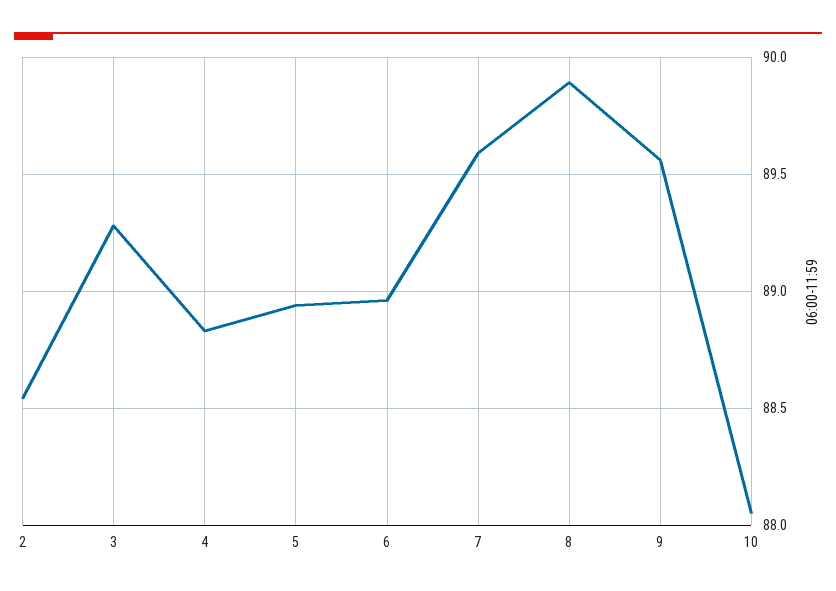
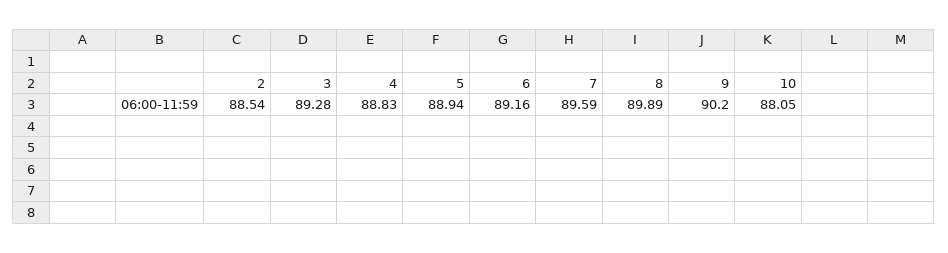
  {
    "2": 88.54,
    "3": 89.28,
    "4": 88.83,
    "5": 88.94,
-   "6": 88.95,
+   "6": 89.16,
    "7": 89.59,
    "8": 89.89,
-   "9": 89.55,
+   "9": 90.2,
    "10": 88.05
  }

